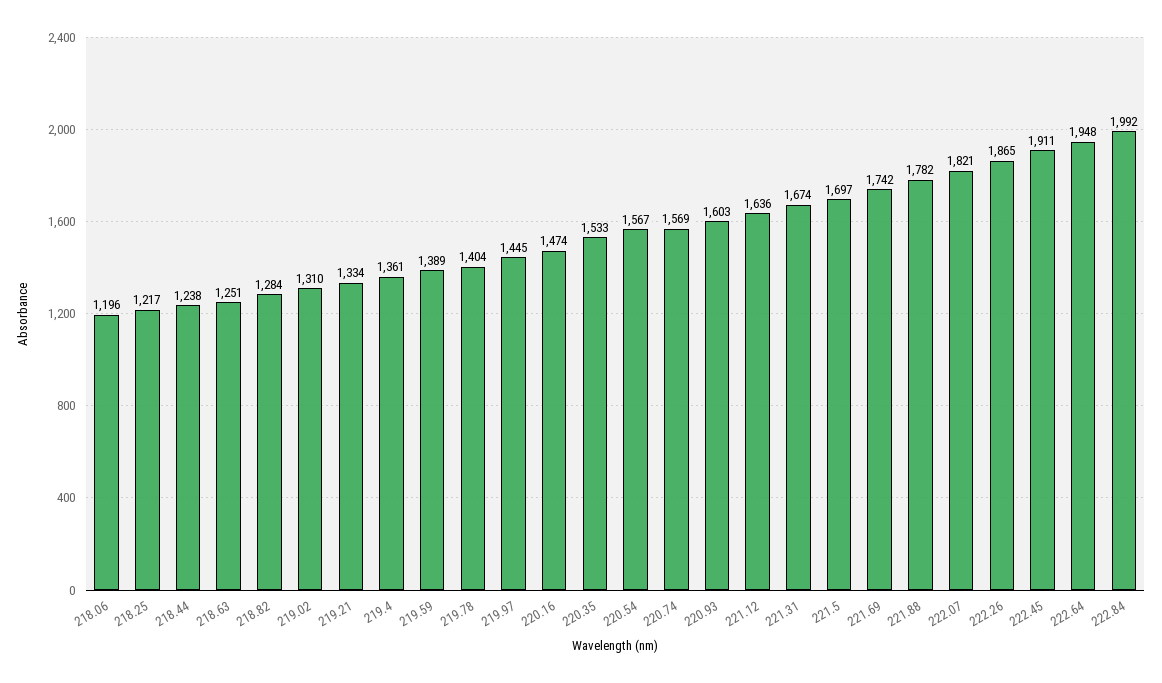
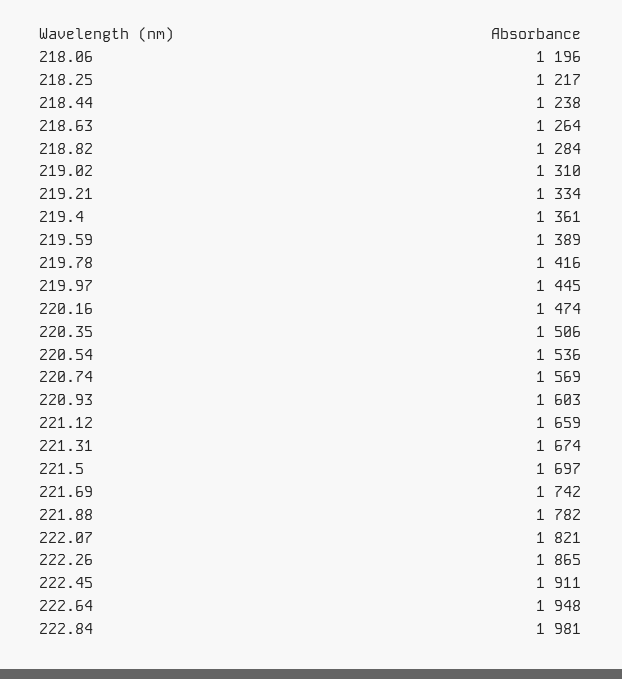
  {
    "218.06": 1196,
    "218.25": 1217,
    "218.44": 1238,
-   "218.63": 1251,
+   "218.63": 1264,
    "218.82": 1284,
    "219.02": 1310,
    "219.21": 1334,
    "219.4": 1361,
    "219.59": 1389,
-   "219.78": 1404,
+   "219.78": 1416,
    "219.97": 1445,
    "220.16": 1474,
-   "220.35": 1533,
+   "220.35": 1506,
-   "220.54": 1567,
+   "220.54": 1536,
    "220.74": 1569,
    "220.93": 1603,
-   "221.12": 1636,
+   "221.12": 1659,
    "221.31": 1674,
    "221.5": 1697,
    "221.69": 1742,
    "221.88": 1782,
    "222.07": 1821,
    "222.26": 1865,
    "222.45": 1911,
    "222.64": 1948,
-   "222.84": 1992
+   "222.84": 1981
  }

